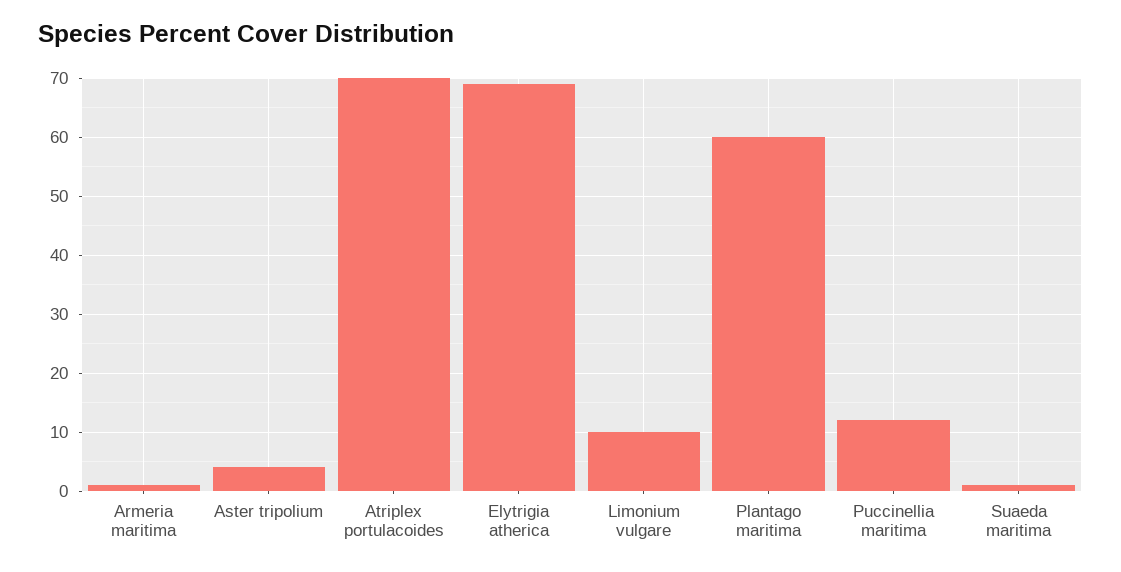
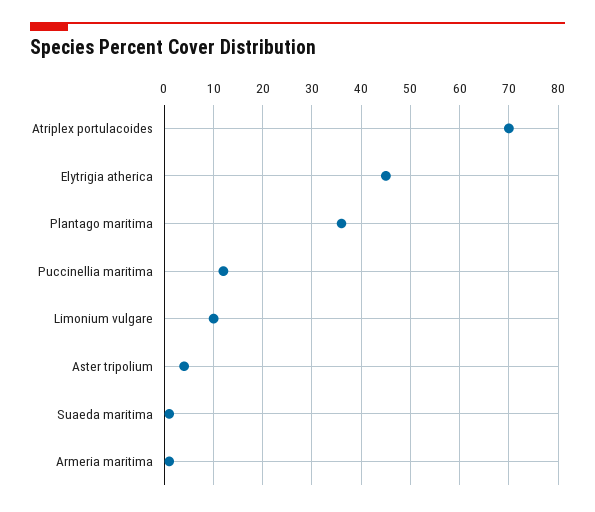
  {
    "Armeria maritima": 0,
    "Aster tripolium": 5,
    "Atriplex portulacoides": 70,
-   "Elytrigia atherica": 70,
+   "Elytrigia atherica": 45,
    "Limonium vulgare": 10,
-   "Plantago maritima": 60,
+   "Plantago maritima": 35,
    "Puccinellia maritima": 10,
    "Suaeda maritima": 0
  }

